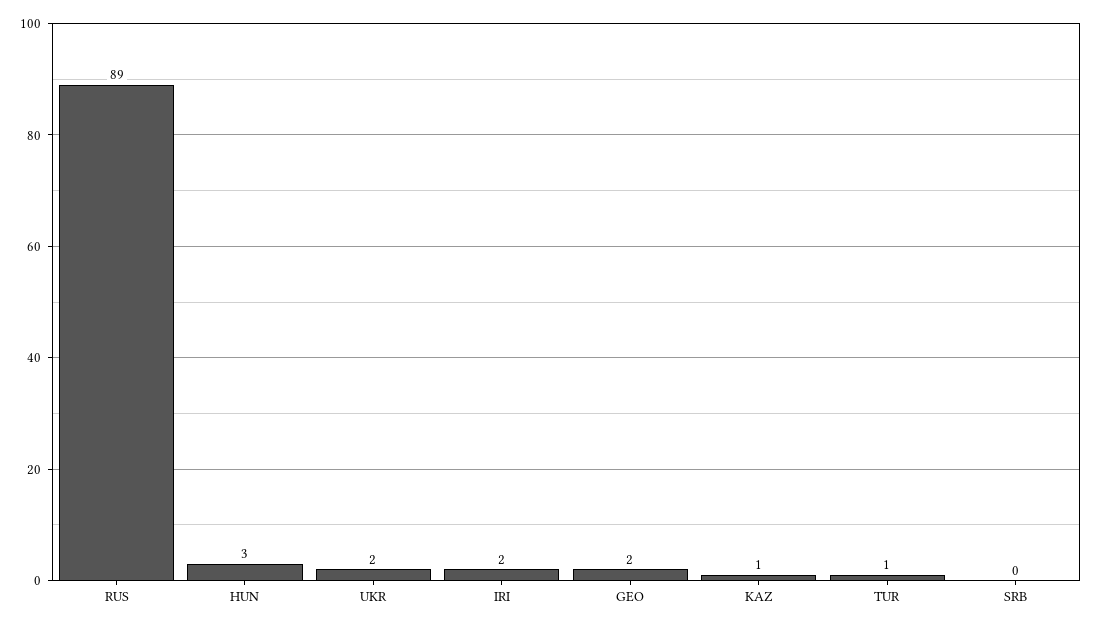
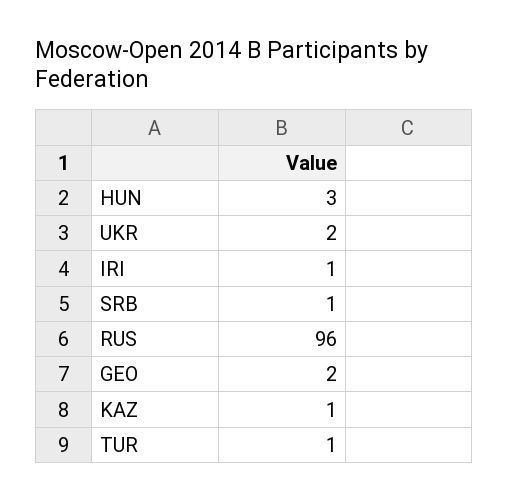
  {
-   "RUS": 89,
+   "RUS": 96,
    "HUN": 3,
    "UKR": 2,
-   "IRI": 2,
+   "IRI": 1,
    "GEO": 2,
    "KAZ": 1,
    "TUR": 1,
-   "SRB": 0
+   "SRB": 1
  }

